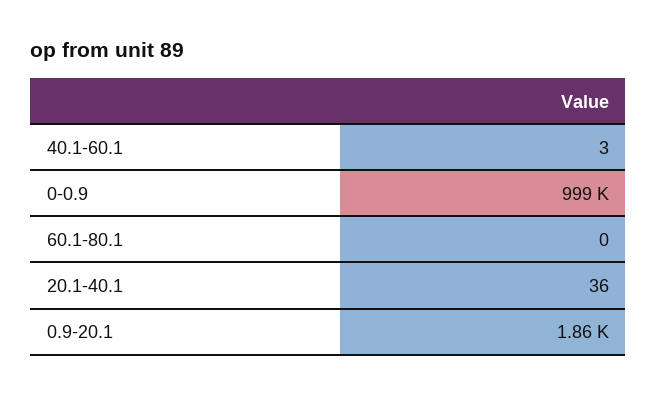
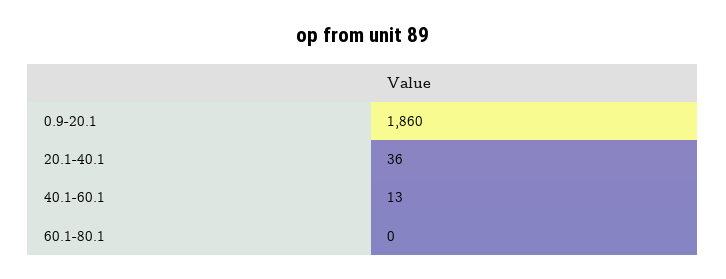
  {
-   "40.1-60.1": 3,
+   "40.1-60.1": 13,
-   "0-0.9": 999000,
    "60.1-80.1": 0,
    "20.1-40.1": 36,
    "0.9-20.1": 1860
  }

